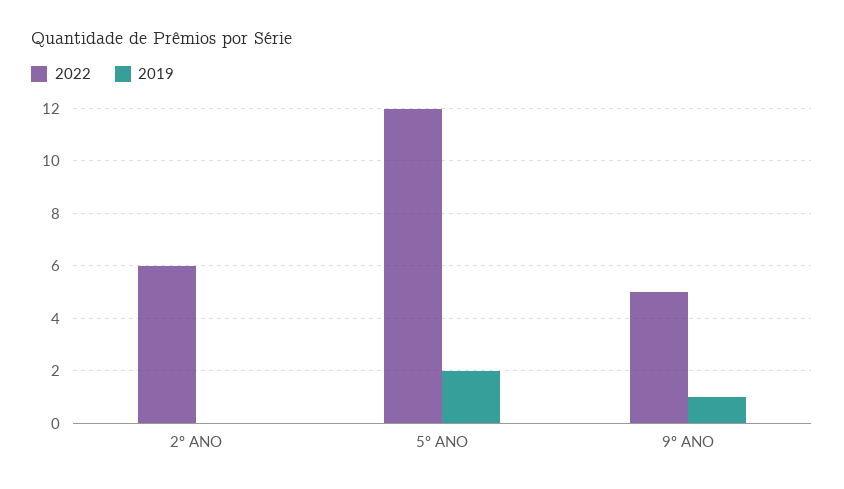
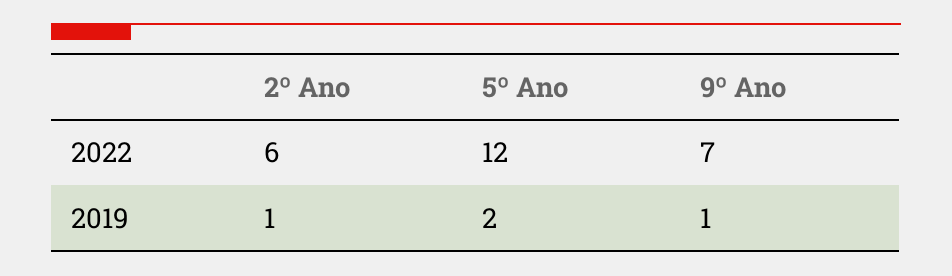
  {
    "2022": {
      "2º ANO": 6,
      "5º ANO": 12,
-     "9º ANO": 5
+     "9º ANO": 7
    },
    "2019": {
-     "2º ANO": 0,
+     "2º ANO": 1,
      "5º ANO": 2,
      "9º ANO": 1
    }
  }

